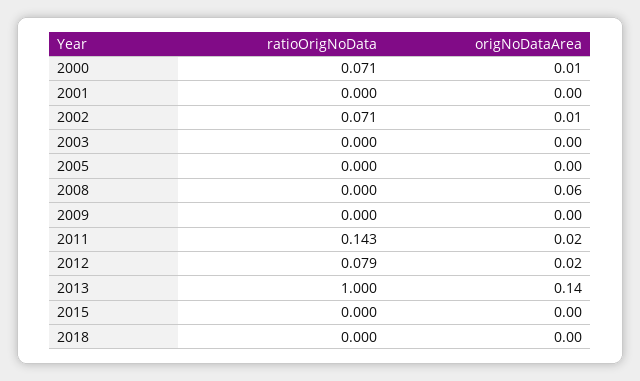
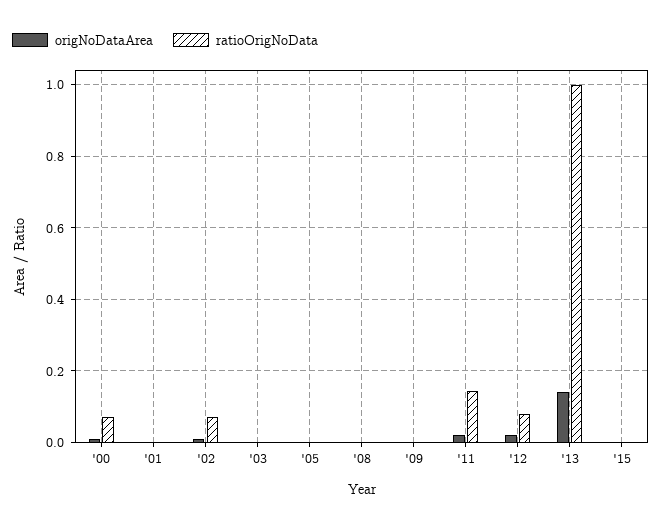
  {
    "ratioOrigNoData": {
      "2000": 0.071,
      "2001": 0,
      "2002": 0.071,
      "2003": 0,
      "2005": 0,
      "2008": 0,
      "2009": 0,
      "2011": 0.143,
      "2012": 0.079,
      "2013": 1,
-     "2015": 0,
+     "2015": 0
-     "2018": 0
    },
    "origNoDataArea": {
      "2000": 0.01,
      "2001": 0,
      "2002": 0.01,
      "2003": 0,
      "2005": 0,
-     "2008": 0.06,
+     "2008": 0,
      "2009": 0,
      "2011": 0.02,
      "2012": 0.02,
      "2013": 0.14,
-     "2015": 0,
+     "2015": 0
-     "2018": 0
    }
  }

